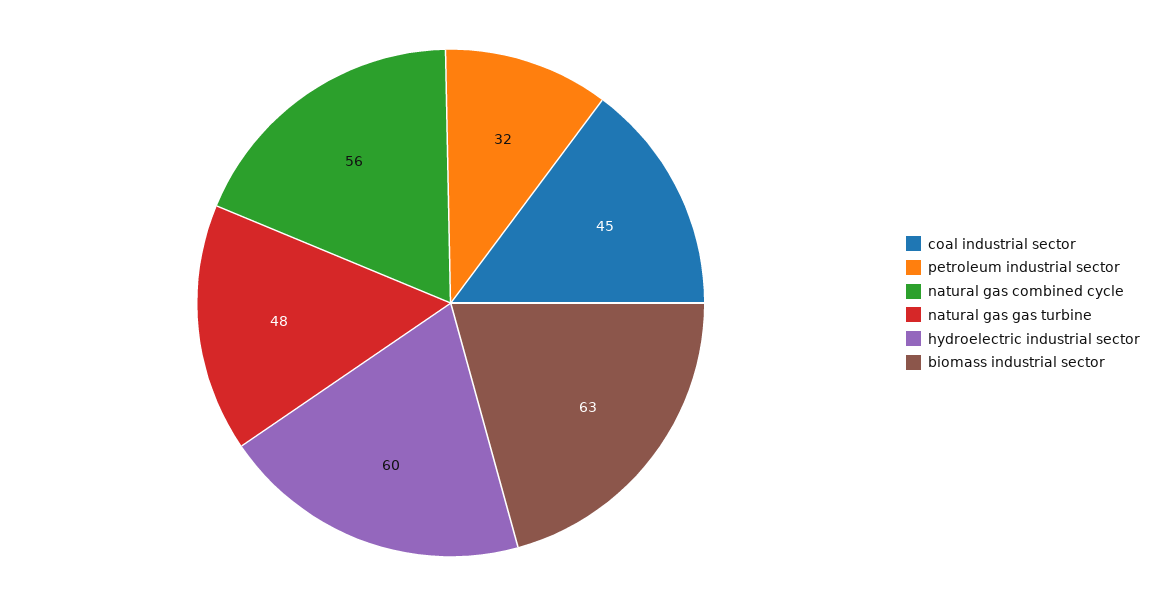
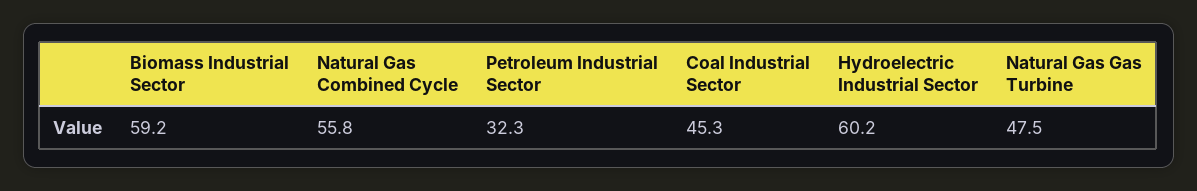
  {
    "coal industrial sector": 45.3,
    "petroleum industrial sector": 32.3,
    "natural gas combined cycle": 55.8,
    "natural gas gas turbine": 47.5,
    "hydroelectric industrial sector": 60.2,
-   "biomass industrial sector": 63
+   "biomass industrial sector": 59.2
  }

